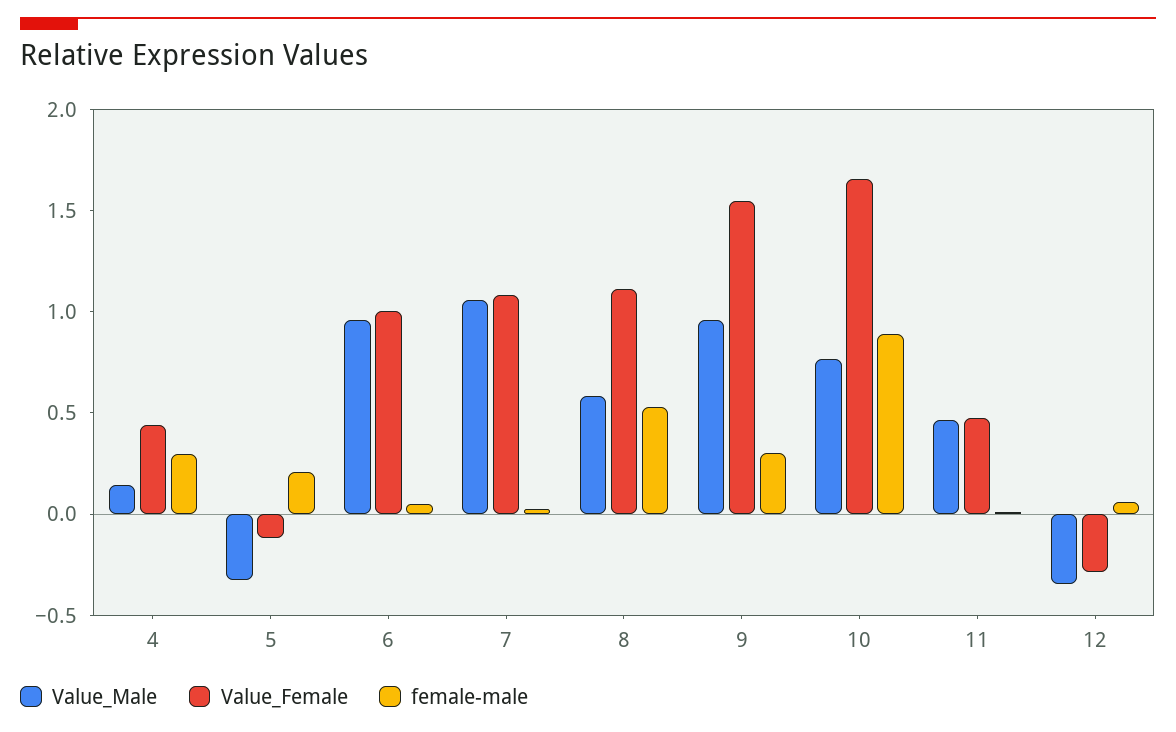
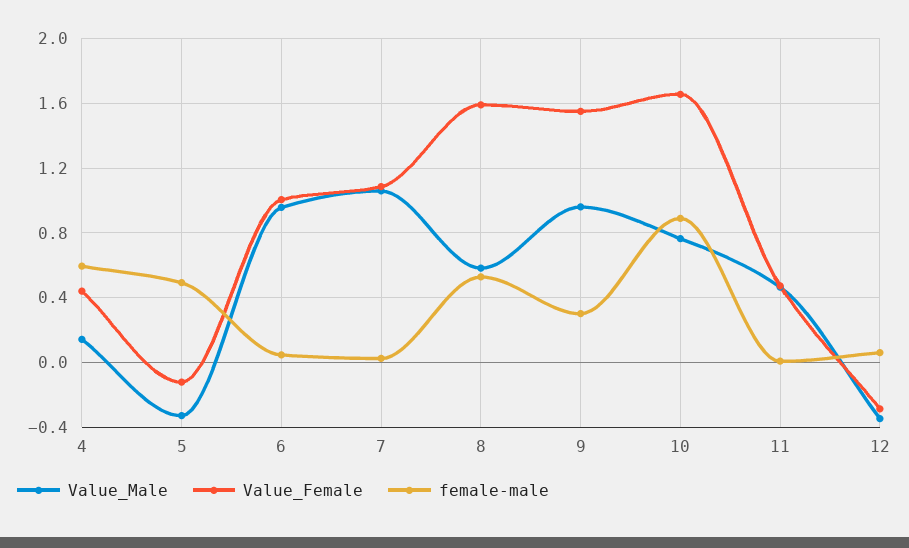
  {
    "Value_Male": {
      "4": 0.15,
      "5": -0.35,
      "6": 0.95,
      "7": 1.05,
      "8": 0.6,
      "9": 0.95,
      "10": 0.75,
      "11": 0.45,
      "12": -0.35
    },
    "Value_Female": {
      "4": 0.45,
      "5": -0.1,
      "6": 1,
      "7": 1.1,
-     "8": 1.1,
+     "8": 1.6,
      "9": 1.55,
      "10": 1.65,
      "11": 0.45,
      "12": -0.3
    },
    "female-male": {
-     "4": 0.3,
+     "4": 0.6,
-     "5": 0.2,
+     "5": 0.5,
      "6": 0.05,
      "7": 0.05,
      "8": 0.55,
      "9": 0.3,
      "10": 0.9,
      "11": 0,
      "12": 0.05
    }
  }

